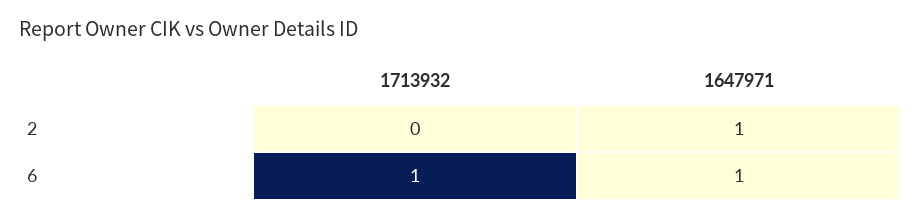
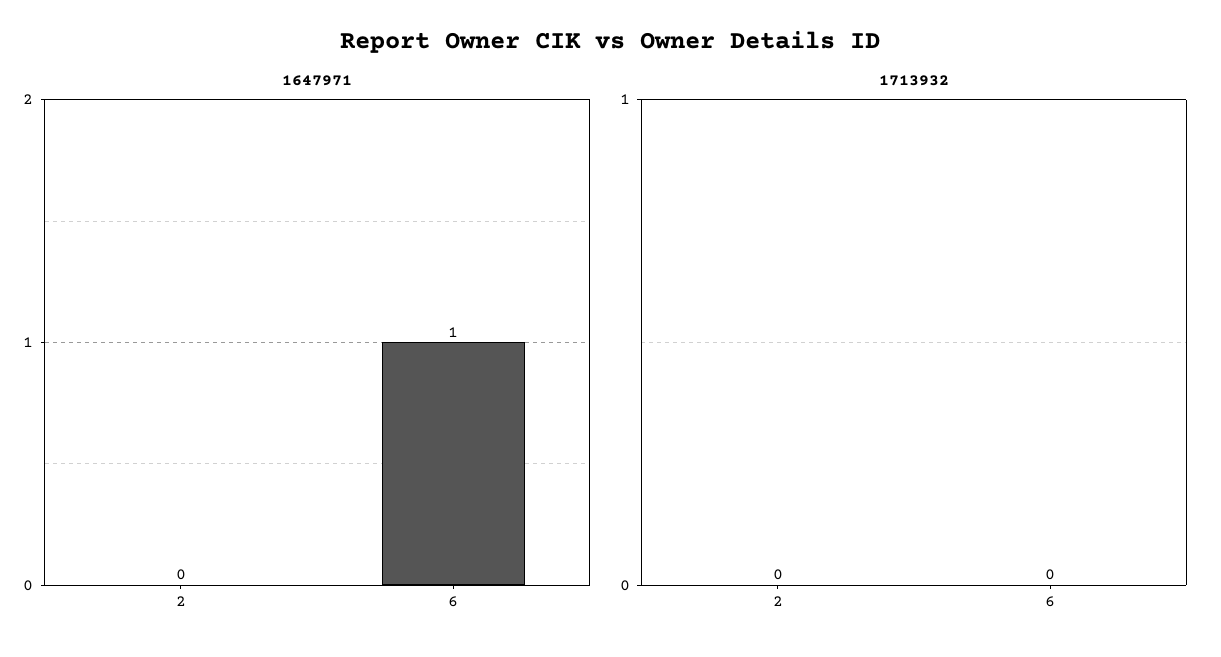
  {
    "1713932": {
      "2": 0,
-     "6": 1
+     "6": 0
    },
    "1647971": {
-     "2": 1,
+     "2": 0,
      "6": 1
    }
  }

